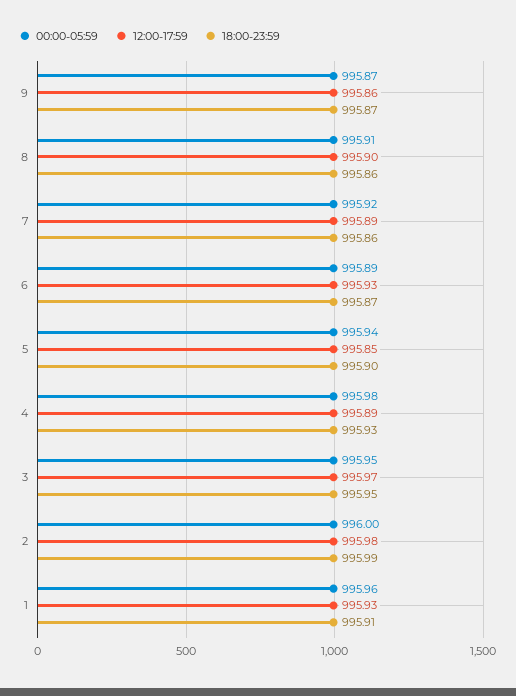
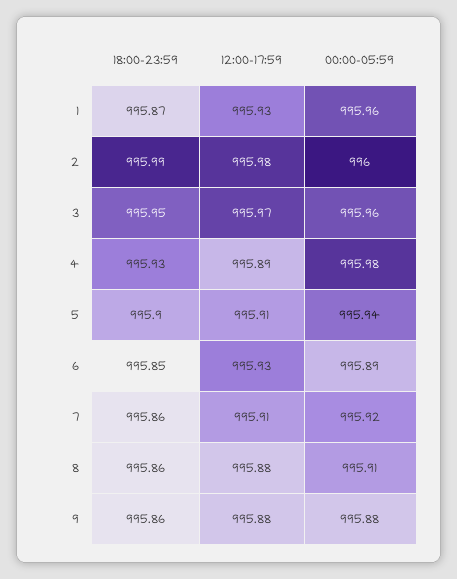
  {
    "00:00-05:59": {
-     "9": 995.87,
+     "9": 995.88,
      "8": 995.91,
      "7": 995.92,
      "6": 995.89,
      "5": 995.94,
      "4": 995.98,
-     "3": 995.95,
+     "3": 995.96,
      "2": 996,
      "1": 995.96
    },
    "12:00-17:59": {
-     "9": 995.86,
+     "9": 995.88,
-     "8": 995.9,
+     "8": 995.88,
-     "7": 995.89,
+     "7": 995.91,
      "6": 995.93,
-     "5": 995.85,
+     "5": 995.91,
      "4": 995.89,
      "3": 995.97,
      "2": 995.98,
      "1": 995.93
    },
    "18:00-23:59": {
-     "9": 995.87,
+     "9": 995.86,
      "8": 995.86,
      "7": 995.86,
-     "6": 995.87,
+     "6": 995.85,
      "5": 995.9,
      "4": 995.93,
      "3": 995.95,
      "2": 995.99,
-     "1": 995.91
+     "1": 995.87
    }
  }

